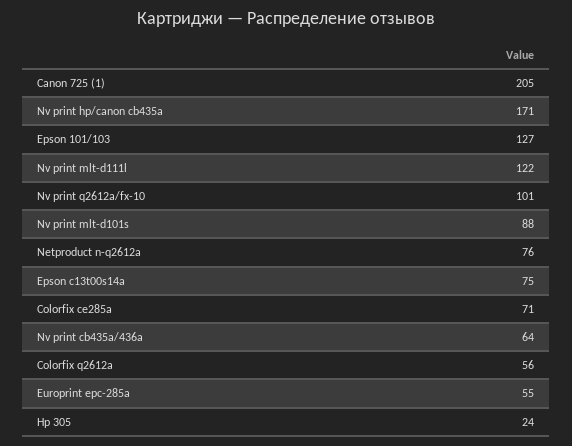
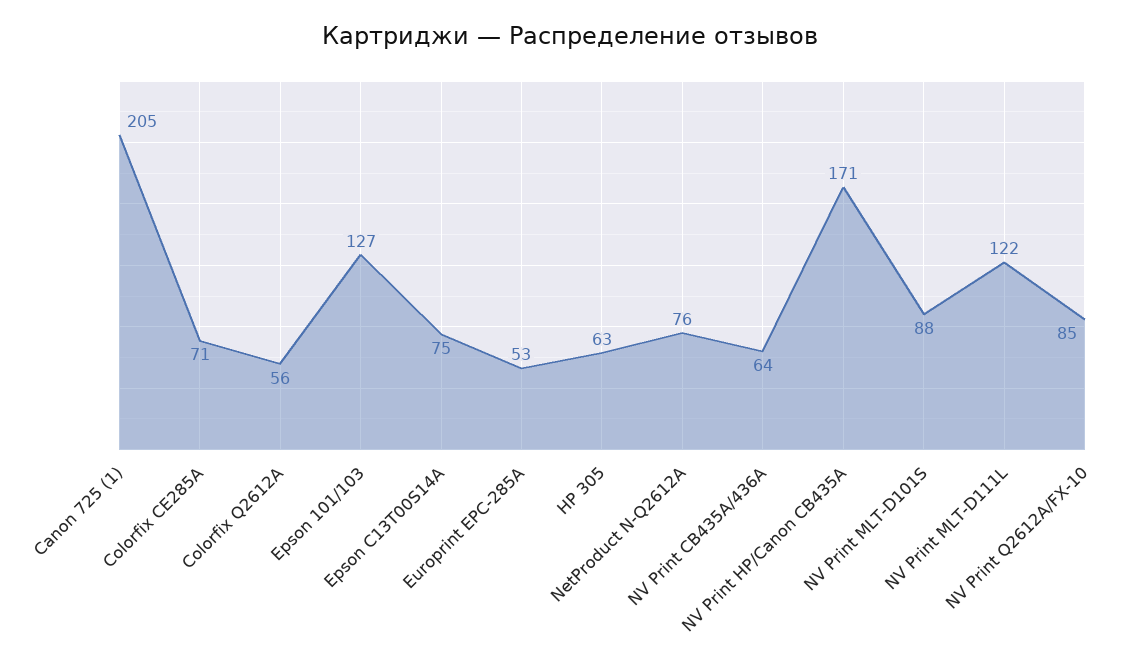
  {
    "Canon 725 (1)": 205,
    "Nv print hp/canon cb435a": 171,
    "Epson 101/103": 127,
    "Nv print mlt-d111l": 122,
-   "Nv print q2612a/fx-10": 101,
+   "Nv print q2612a/fx-10": 85,
    "Nv print mlt-d101s": 88,
    "Netproduct n-q2612a": 76,
    "Epson c13t00s14a": 75,
    "Colorfix ce285a": 71,
    "Nv print cb435a/436a": 64,
    "Colorfix q2612a": 56,
-   "Europrint epc-285a": 55,
+   "Europrint epc-285a": 53,
-   "Hp 305": 24
+   "Hp 305": 63
  }

